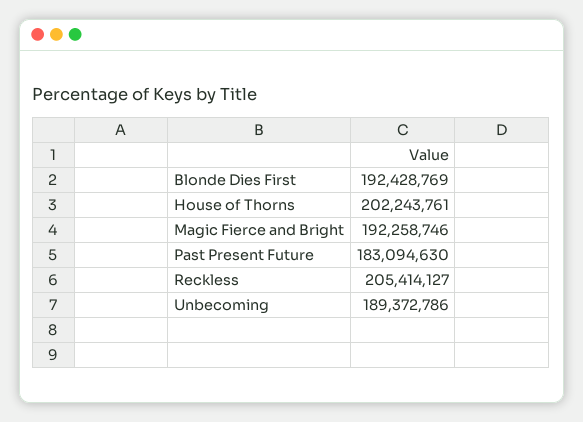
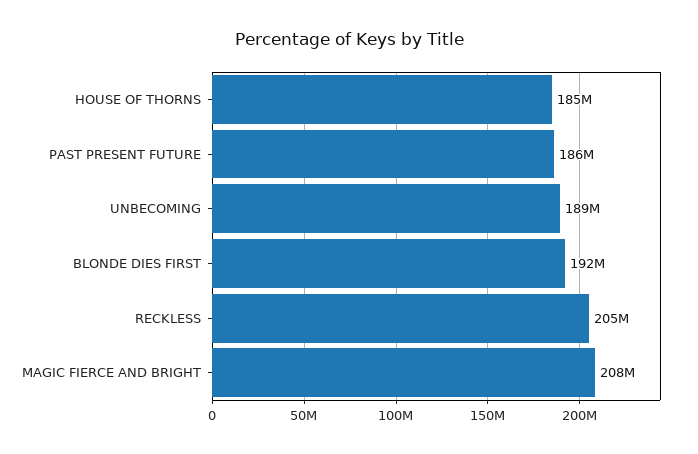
  {
    "Blonde Dies First": 192428769,
-   "House of Thorns": 202243761,
+   "House of Thorns": 185000000,
-   "Magic Fierce and Bright": 192258746,
+   "Magic Fierce and Bright": 208000000,
-   "Past Present Future": 183094630,
+   "Past Present Future": 186000000,
    "Reckless": 205414127,
    "Unbecoming": 189372786
  }

